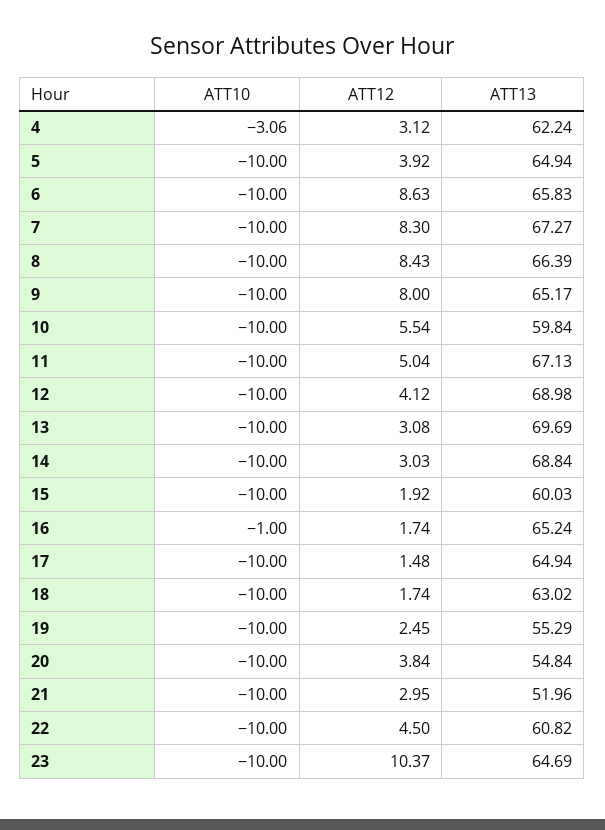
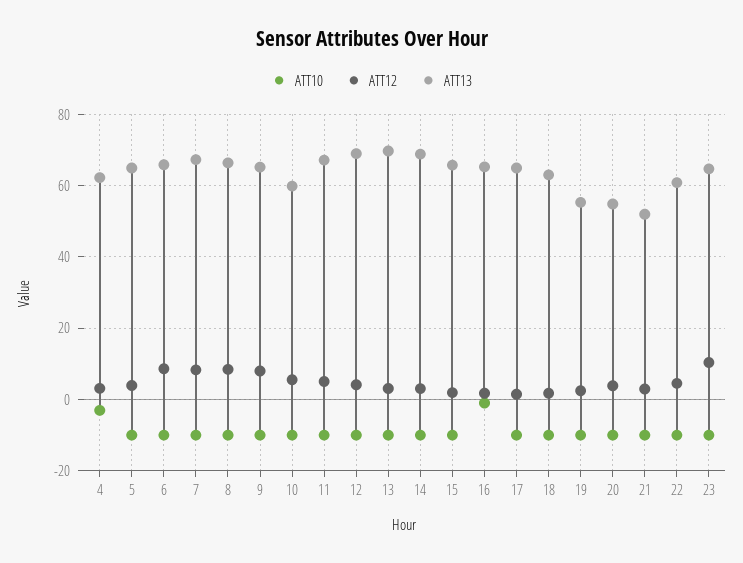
  {
    "ATT10": {
      "4": -3.06,
      "5": -10,
      "6": -10,
      "7": -10,
      "8": -10,
      "9": -10,
      "10": -10,
      "11": -10,
      "12": -10,
      "13": -10,
      "14": -10,
      "15": -10,
      "16": -1,
      "17": -10,
      "18": -10,
      "19": -10,
      "20": -10,
      "21": -10,
      "22": -10,
      "23": -10
    },
    "ATT12": {
      "4": 3.12,
      "5": 3.92,
      "6": 8.63,
      "7": 8.3,
      "8": 8.43,
      "9": 8,
      "10": 5.54,
      "11": 5.04,
      "12": 4.12,
      "13": 3.08,
      "14": 3.03,
      "15": 1.92,
      "16": 1.74,
      "17": 1.48,
      "18": 1.74,
      "19": 2.45,
      "20": 3.84,
      "21": 2.95,
      "22": 4.5,
      "23": 10.37
    },
    "ATT13": {
      "4": 62.24,
      "5": 64.94,
      "6": 65.83,
      "7": 67.27,
      "8": 66.39,
      "9": 65.17,
      "10": 59.84,
      "11": 67.13,
      "12": 68.98,
      "13": 69.69,
      "14": 68.84,
-     "15": 60.03,
+     "15": 66,
      "16": 65.24,
      "17": 64.94,
      "18": 63.02,
      "19": 55.29,
      "20": 54.84,
      "21": 51.96,
      "22": 60.82,
      "23": 64.69
    }
  }

